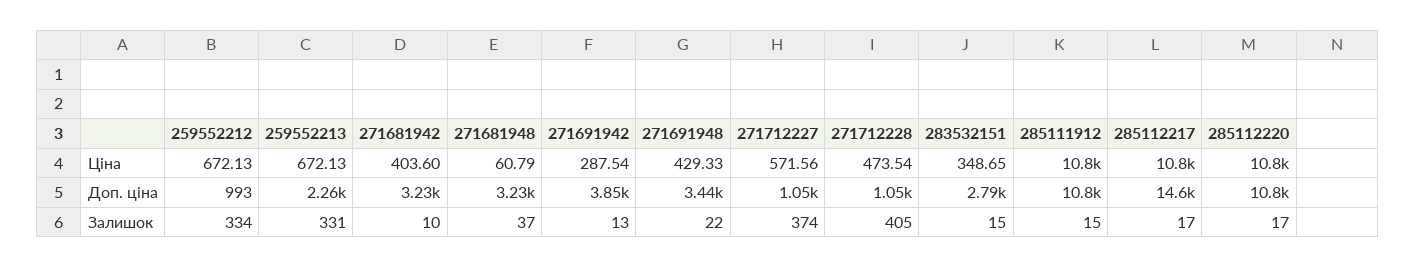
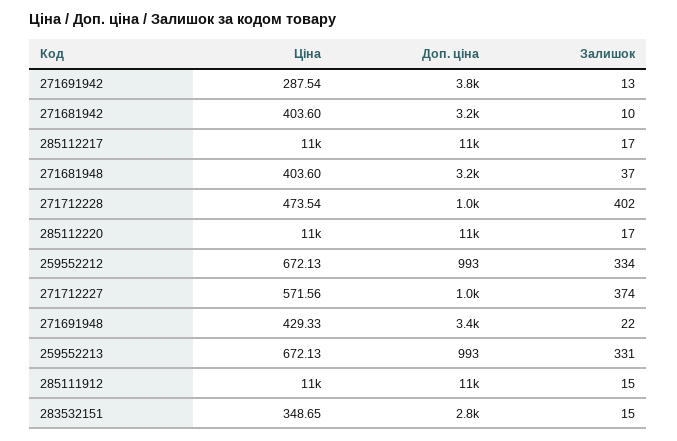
  {
    "259552212": {
      "Ціна": 672.13,
      "Доп. ціна": 993,
      "Залишок": 334
    },
    "259552213": {
      "Ціна": 672.13,
-     "Доп. ціна": 2260,
+     "Доп. ціна": 993,
      "Залишок": 331
    },
    "271681942": {
      "Ціна": 403.6,
      "Доп. ціна": 3230,
      "Залишок": 10
    },
    "271681948": {
-     "Ціна": 60.79,
+     "Ціна": 403.6,
      "Доп. ціна": 3230,
      "Залишок": 37
    },
    "271691942": {
      "Ціна": 287.54,
      "Доп. ціна": 3850,
      "Залишок": 13
    },
    "271691948": {
      "Ціна": 429.33,
      "Доп. ціна": 3440,
      "Залишок": 22
    },
    "271712227": {
      "Ціна": 571.56,
      "Доп. ціна": 1050,
      "Залишок": 374
    },
    "271712228": {
      "Ціна": 473.54,
      "Доп. ціна": 1050,
-     "Залишок": 405
+     "Залишок": 402
    },
    "283532151": {
      "Ціна": 348.65,
      "Доп. ціна": 2790,
      "Залишок": 15
    },
    "285111912": {
      "Ціна": 10800,
      "Доп. ціна": 10800,
      "Залишок": 15
    },
    "285112217": {
      "Ціна": 10800,
-     "Доп. ціна": 14600,
+     "Доп. ціна": 11000,
      "Залишок": 17
    },
    "285112220": {
      "Ціна": 10800,
      "Доп. ціна": 10800,
      "Залишок": 17
    }
  }

